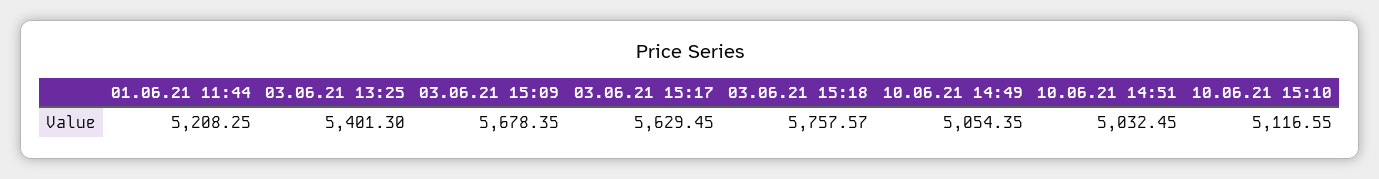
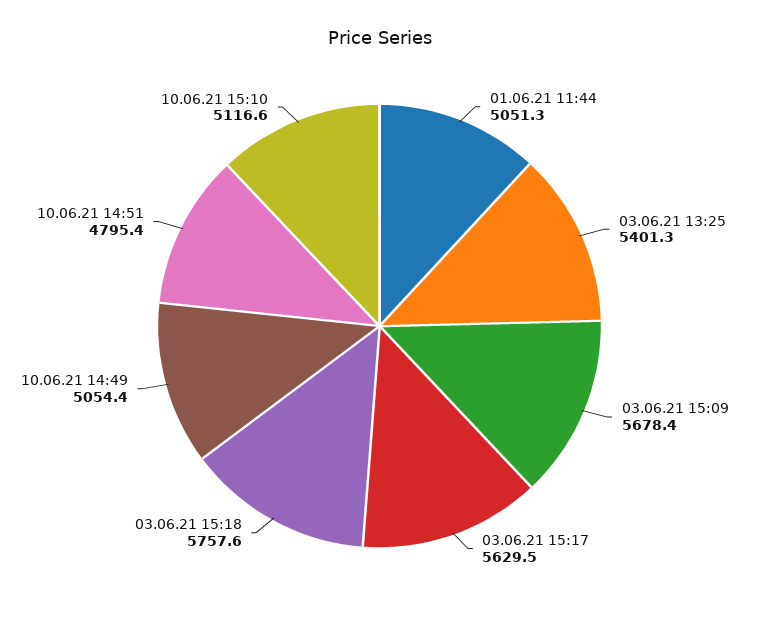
  {
-   "01.06.21 11:44": 5208.25,
+   "01.06.21 11:44": 5051.3,
    "03.06.21 13:25": 5401.3,
    "03.06.21 15:09": 5678.35,
    "03.06.21 15:17": 5629.45,
    "03.06.21 15:18": 5757.57,
    "10.06.21 14:49": 5054.35,
-   "10.06.21 14:51": 5032.45,
+   "10.06.21 14:51": 4795.4,
    "10.06.21 15:10": 5116.55
  }

